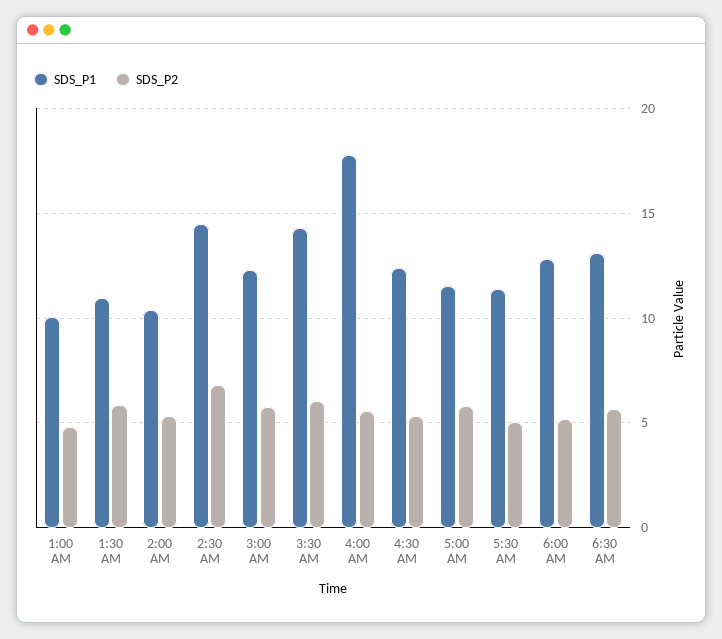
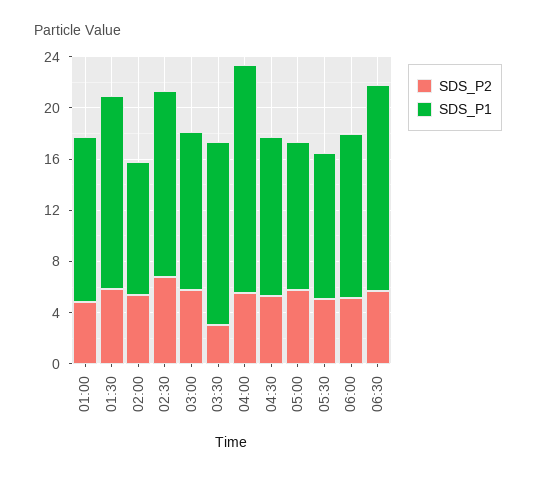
  {
    "SDS_P1": {
-     "1:00 AM": 10,
+     "1:00 AM": 13,
-     "1:30 AM": 11,
+     "1:30 AM": 15,
      "2:00 AM": 10.5,
      "2:30 AM": 14.5,
      "3:00 AM": 12.5,
      "3:30 AM": 14.5,
      "4:00 AM": 18,
      "4:30 AM": 12.5,
      "5:00 AM": 11.5,
      "5:30 AM": 11.5,
      "6:00 AM": 13,
-     "6:30 AM": 13
+     "6:30 AM": 16
    },
    "SDS_P2": {
      "1:00 AM": 5,
      "1:30 AM": 6,
      "2:00 AM": 5.5,
      "2:30 AM": 7,
      "3:00 AM": 6,
-     "3:30 AM": 6,
+     "3:30 AM": 3,
      "4:00 AM": 5.5,
      "4:30 AM": 5.5,
      "5:00 AM": 6,
      "5:30 AM": 5,
      "6:00 AM": 5,
      "6:30 AM": 5.5
    }
  }

